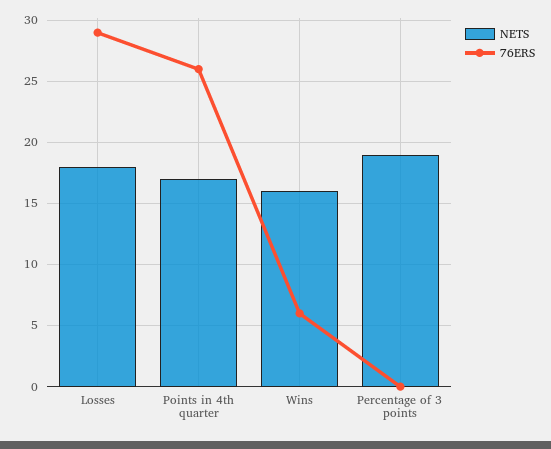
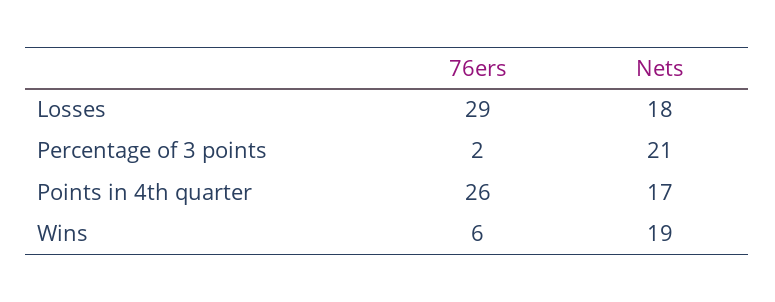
  {
    "NETS": {
      "Losses": 18,
      "Points in 4th quarter": 17,
-     "Wins": 16,
+     "Wins": 19,
-     "Percentage of 3 points": 19
+     "Percentage of 3 points": 21
    },
    "76ERS": {
      "Losses": 29,
      "Points in 4th quarter": 26,
      "Wins": 6,
-     "Percentage of 3 points": 0
+     "Percentage of 3 points": 2
    }
  }

